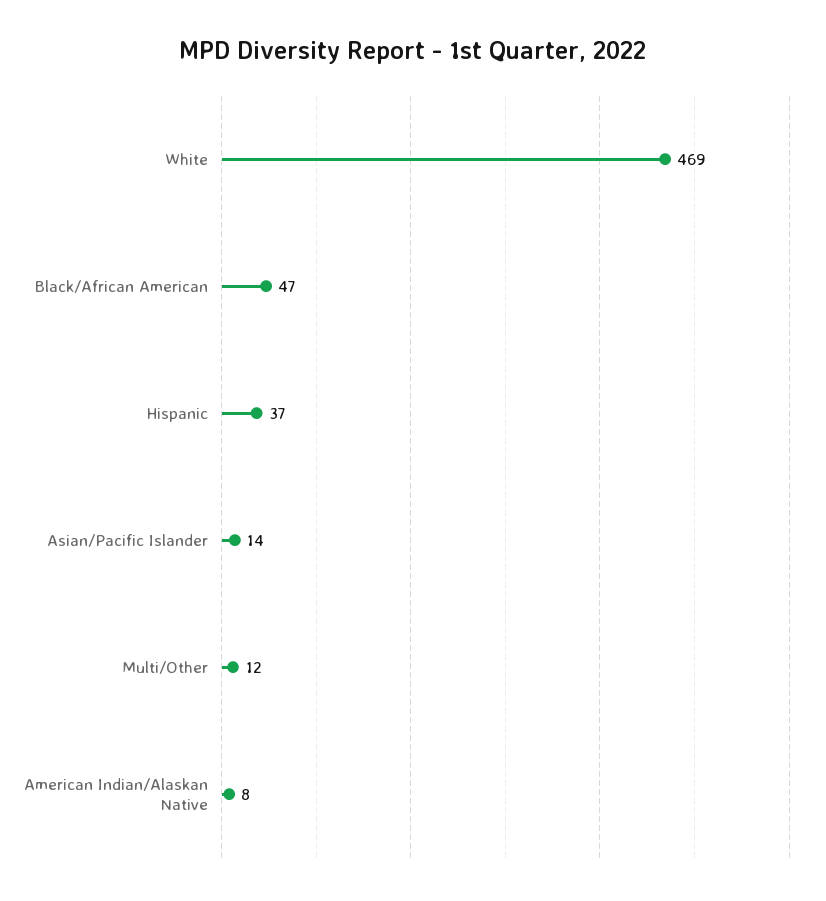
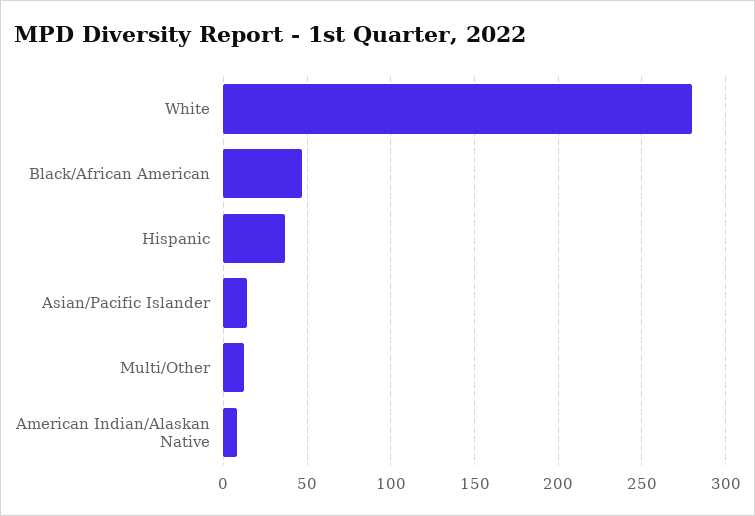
  {
-   "White": 469,
+   "White": 280,
    "Black/African American": 47,
    "Hispanic": 37,
    "Asian/Pacific Islander": 14,
    "Multi/Other": 12,
    "American Indian/Alaskan Native": 8
  }

